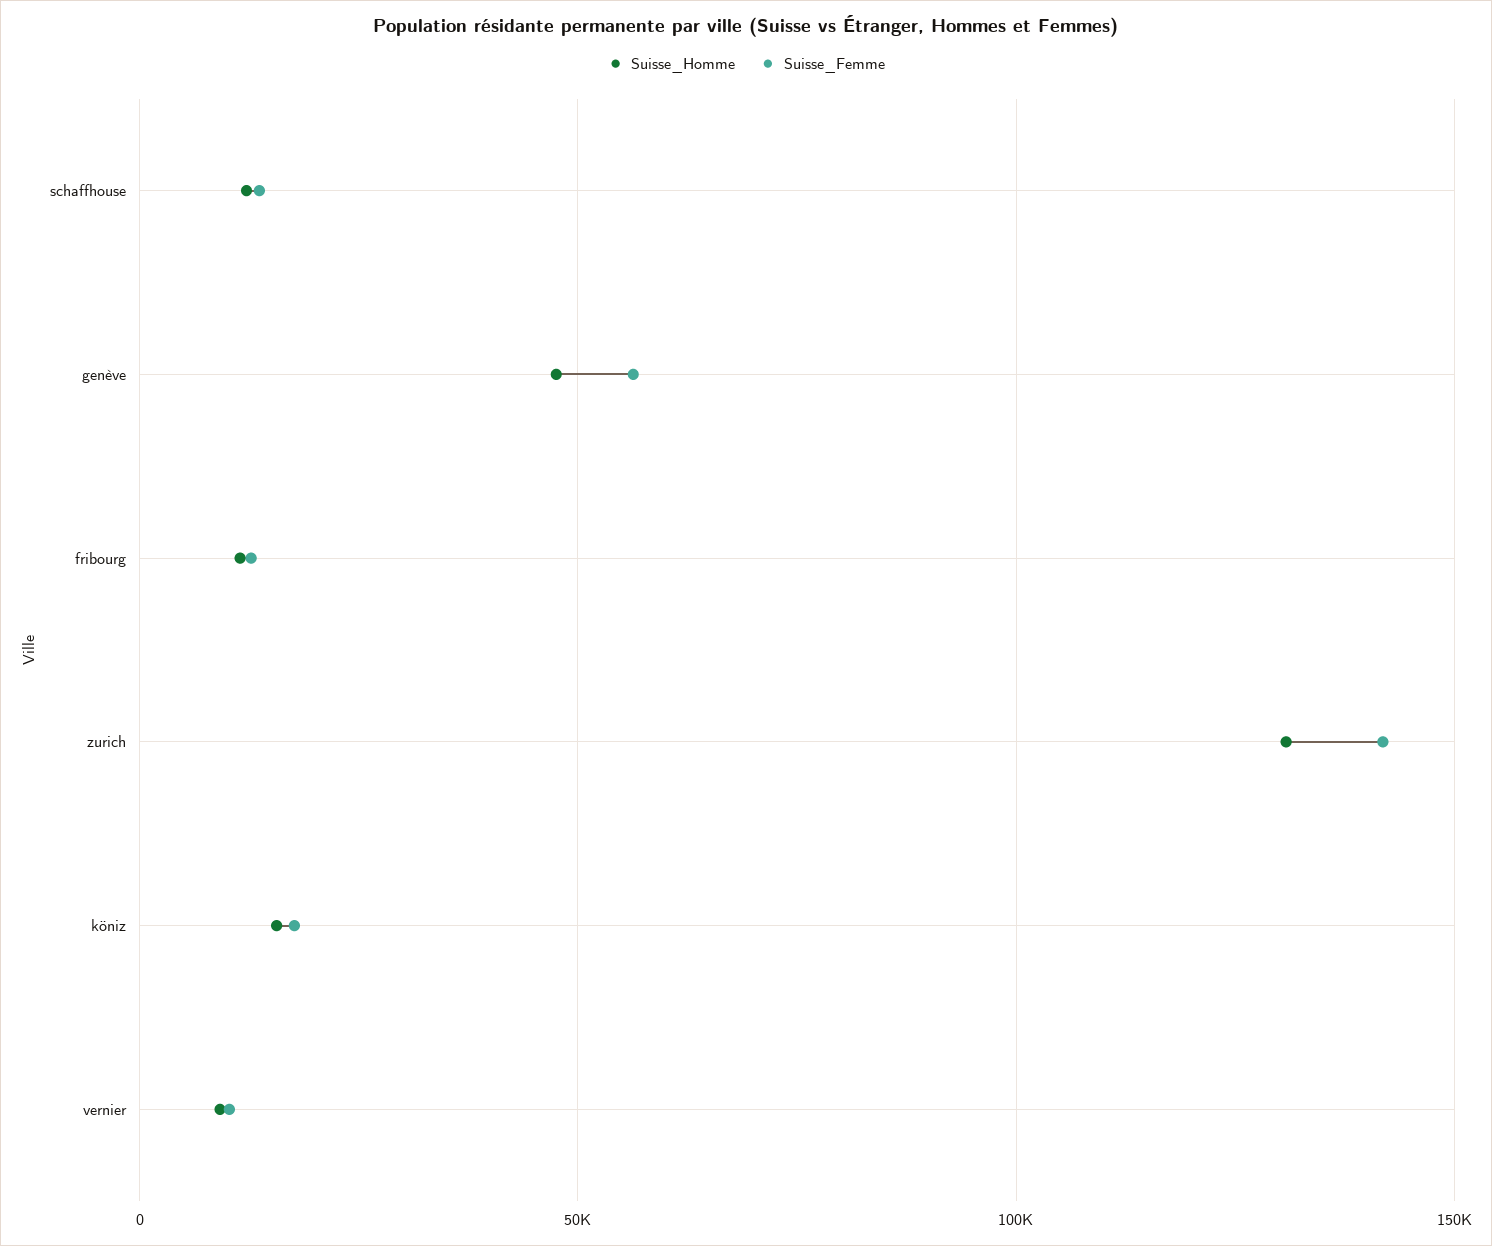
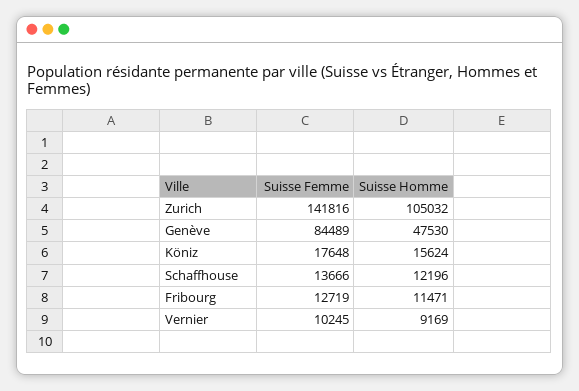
  {
    "Suisse_Homme": {
      "schaffhouse": 12196,
      "genève": 47530,
      "fribourg": 11471,
-     "zurich": 130000,
+     "zurich": 105032,
      "köniz": 15624,
      "vernier": 9169
    },
    "Suisse_Femme": {
      "schaffhouse": 13666,
-     "genève": 55000,
+     "genève": 84489,
      "fribourg": 12719,
      "zurich": 141816,
      "köniz": 17648,
      "vernier": 10245
    }
  }

